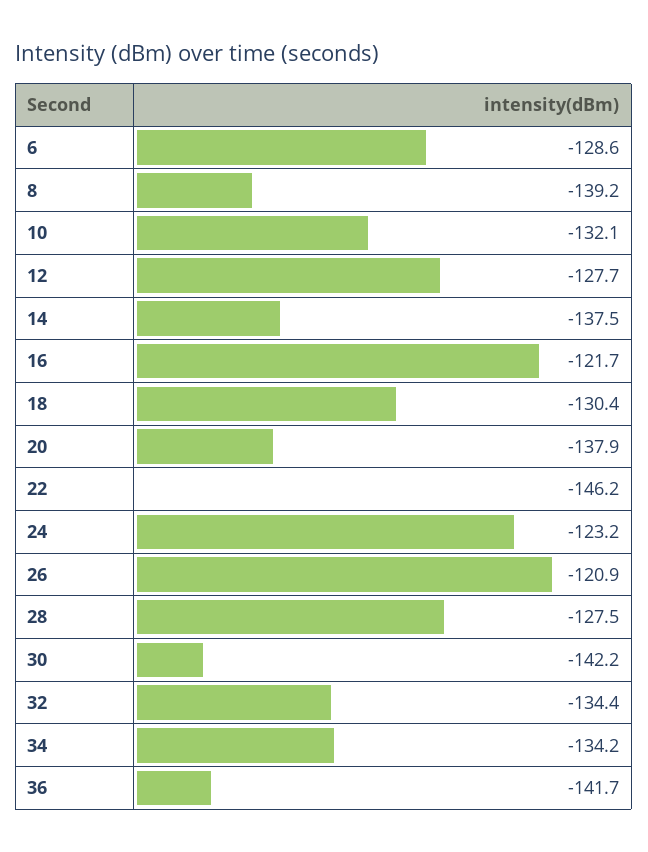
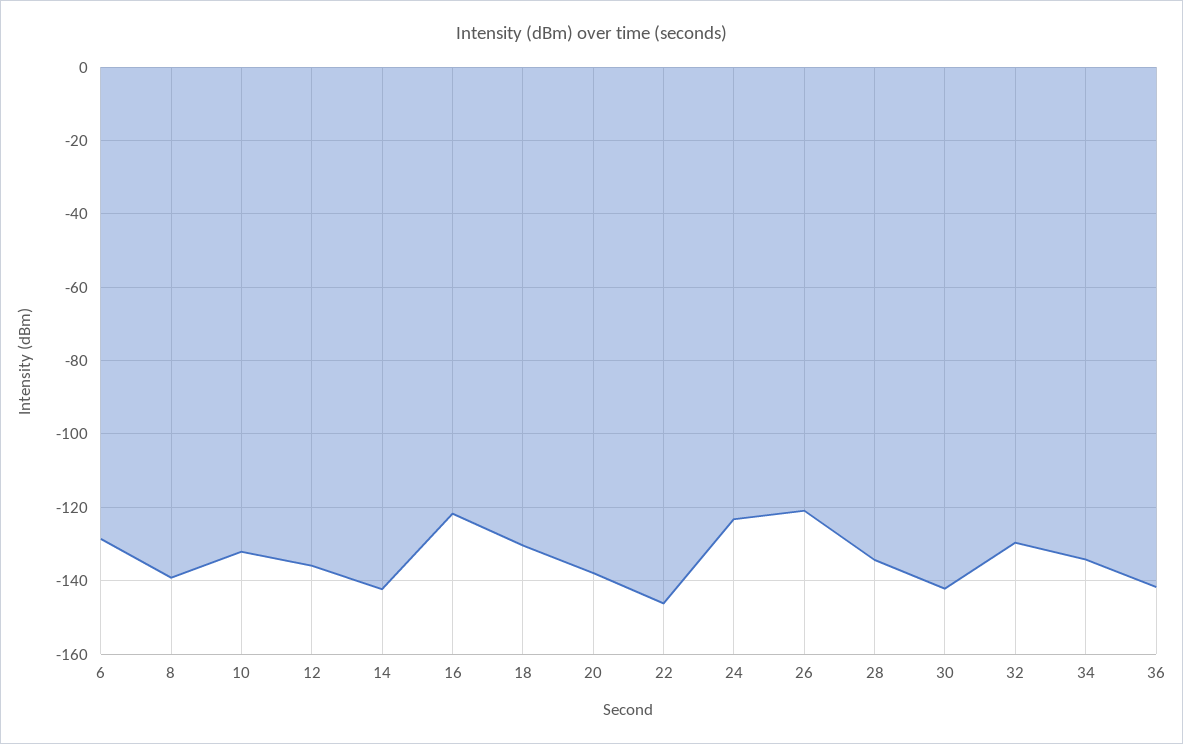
  {
    "6": -128.6,
    "8": -139.2,
    "10": -132.1,
-   "12": -127.7,
+   "12": -136,
-   "14": -137.5,
+   "14": -142,
    "16": -121.7,
    "18": -130.4,
    "20": -137.9,
    "22": -146.2,
    "24": -123.2,
    "26": -120.9,
-   "28": -127.5,
+   "28": -134,
    "30": -142.2,
-   "32": -134.4,
+   "32": -130,
    "34": -134.2,
    "36": -141.7
  }

